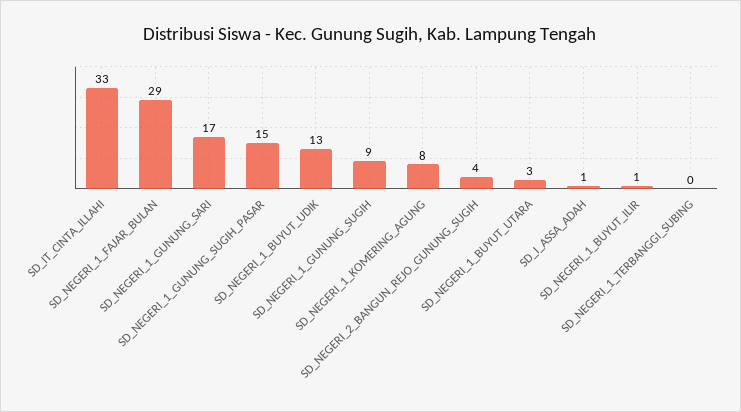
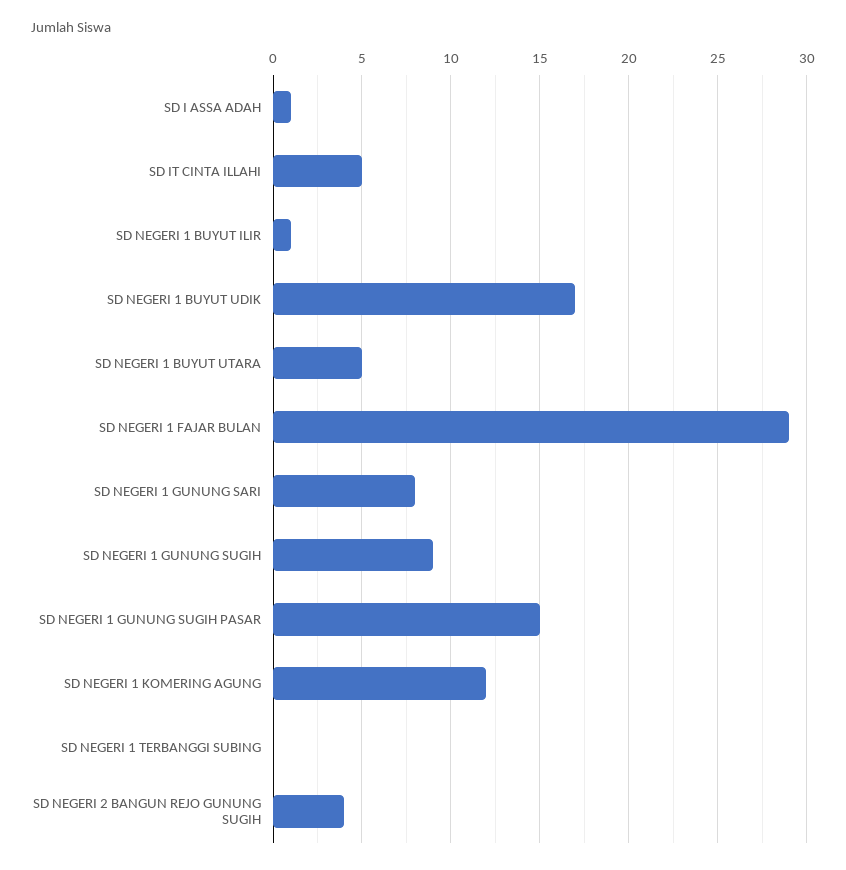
  {
-   "SD_IT_CINTA_ILLAHI": 33,
+   "SD_IT_CINTA_ILLAHI": 5,
    "SD_NEGERI_1_FAJAR_BULAN": 29,
-   "SD_NEGERI_1_GUNUNG_SARI": 17,
+   "SD_NEGERI_1_GUNUNG_SARI": 8,
    "SD_NEGERI_1_GUNUNG_SUGIH_PASAR": 15,
-   "SD_NEGERI_1_BUYUT_UDIK": 13,
+   "SD_NEGERI_1_BUYUT_UDIK": 17,
    "SD_NEGERI_1_GUNUNG_SUGIH": 9,
-   "SD_NEGERI_1_KOMERING_AGUNG": 8,
+   "SD_NEGERI_1_KOMERING_AGUNG": 12,
    "SD_NEGERI_2_BANGUN_REJO_GUNUNG_SUGIH": 4,
-   "SD_NEGERI_1_BUYUT_UTARA": 3,
+   "SD_NEGERI_1_BUYUT_UTARA": 5,
    "SD_I_ASSA_ADAH": 1,
    "SD_NEGERI_1_BUYUT_ILIR": 1,
    "SD_NEGERI_1_TERBANGGI_SUBING": 0
  }

